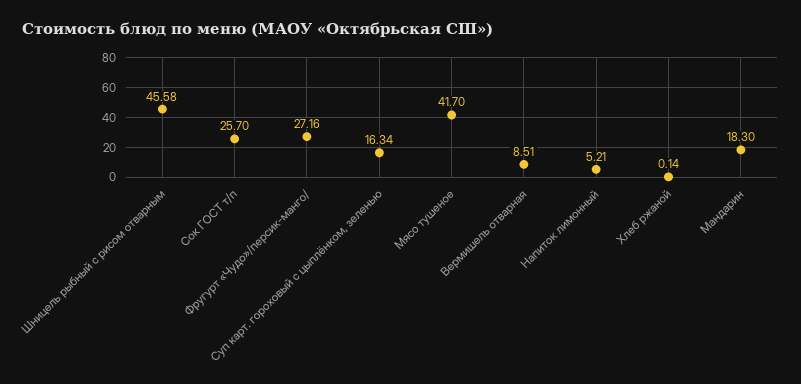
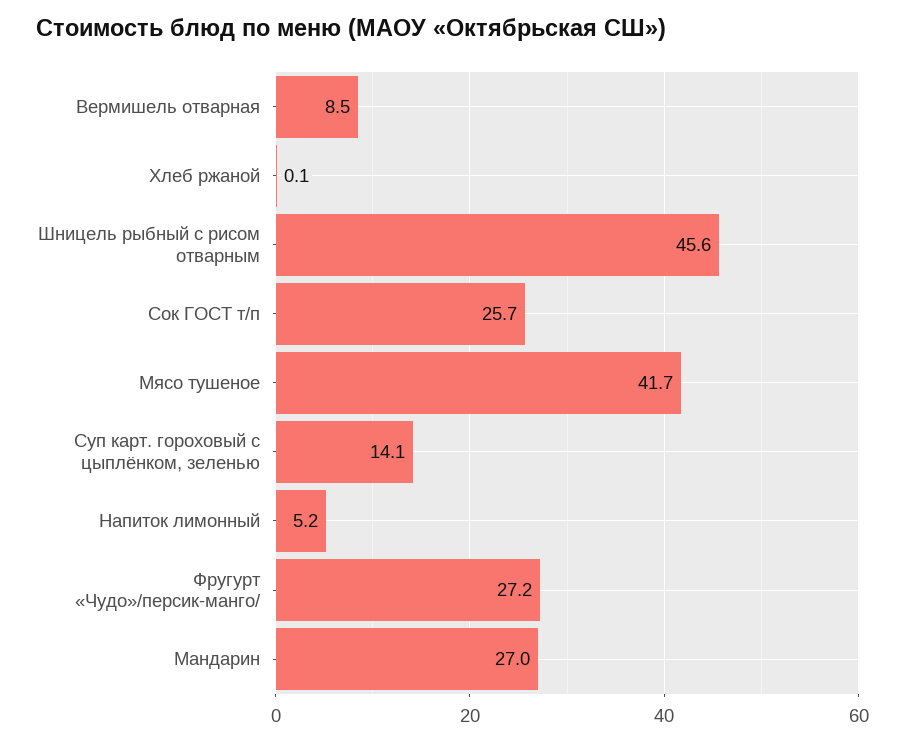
  {
    "Шницель рыбный с рисом отварным": 45.58,
    "Сок ГОСТ т/п": 25.7,
    "Фругурт «Чудо»/персик-манго/": 27.16,
-   "Суп карт. гороховый с цыплёнком, зеленью": 16.34,
+   "Суп карт. гороховый с цыплёнком, зеленью": 14.1,
    "Мясо тушеное": 41.7,
    "Вермишель отварная": 8.51,
    "Напиток лимонный": 5.21,
    "Хлеб ржаной": 0.14,
-   "Мандарин": 18.3
+   "Мандарин": 27
  }

